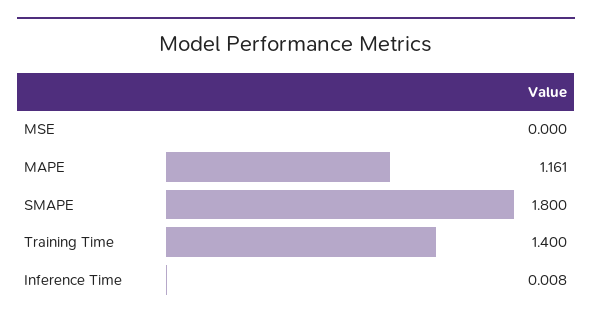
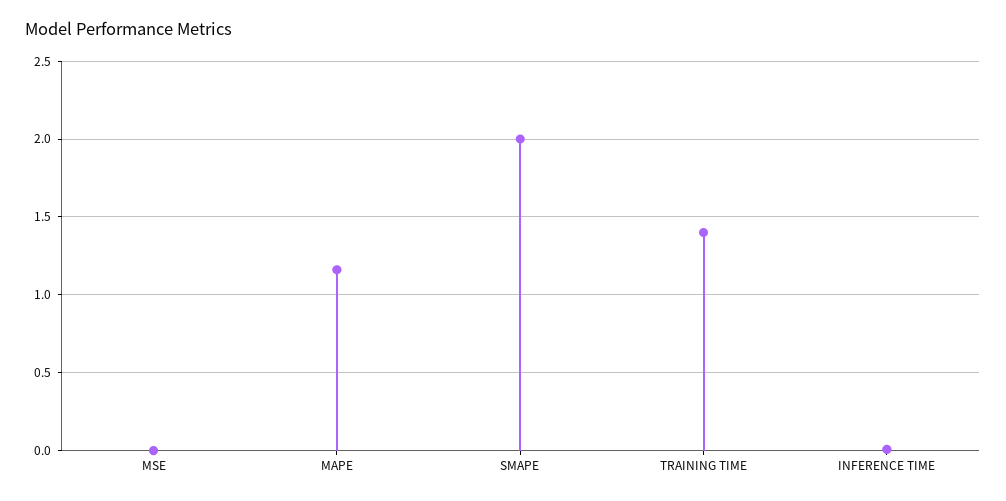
  {
    "MSE": 0,
    "MAPE": 1.161,
-   "SMAPE": 1.8,
+   "SMAPE": 2,
    "Training Time": 1.4,
    "Inference Time": 0.008
  }

